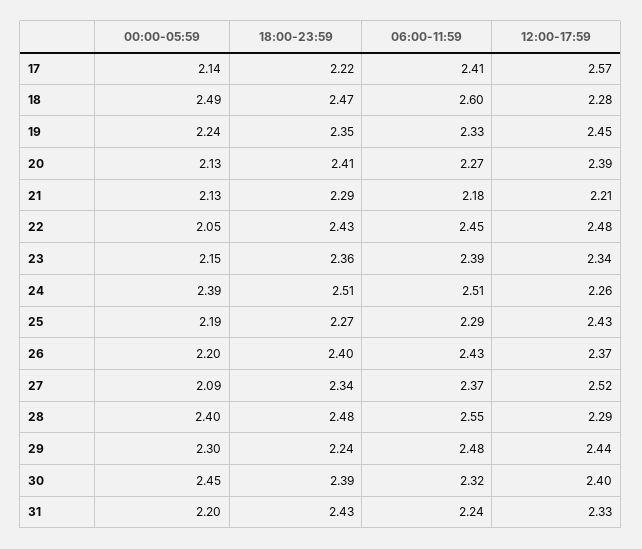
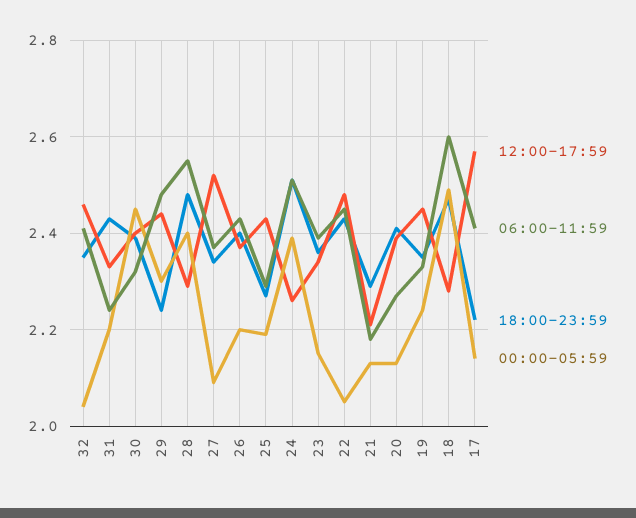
  {
    "00:00-05:59": {
      "17": 2.14,
      "18": 2.49,
      "19": 2.24,
      "20": 2.13,
      "21": 2.13,
      "22": 2.05,
      "23": 2.15,
      "24": 2.39,
      "25": 2.19,
      "26": 2.2,
      "27": 2.09,
      "28": 2.4,
      "29": 2.3,
      "30": 2.45,
-     "31": 2.2
+     "31": 2.2,
+     "32": 2.05
    },
    "18:00-23:59": {
      "17": 2.22,
      "18": 2.47,
      "19": 2.35,
      "20": 2.41,
      "21": 2.29,
      "22": 2.43,
      "23": 2.36,
      "24": 2.51,
      "25": 2.27,
      "26": 2.4,
      "27": 2.34,
      "28": 2.48,
      "29": 2.24,
      "30": 2.39,
-     "31": 2.43
+     "31": 2.43,
+     "32": 2.35
    },
    "06:00-11:59": {
      "17": 2.41,
      "18": 2.6,
      "19": 2.33,
      "20": 2.27,
      "21": 2.18,
      "22": 2.45,
      "23": 2.39,
      "24": 2.51,
      "25": 2.29,
      "26": 2.43,
      "27": 2.37,
      "28": 2.55,
      "29": 2.48,
      "30": 2.32,
-     "31": 2.24
+     "31": 2.24,
+     "32": 2.4
    },
    "12:00-17:59": {
      "17": 2.57,
      "18": 2.28,
      "19": 2.45,
      "20": 2.39,
      "21": 2.21,
      "22": 2.48,
      "23": 2.34,
      "24": 2.26,
      "25": 2.43,
      "26": 2.37,
      "27": 2.52,
      "28": 2.29,
      "29": 2.44,
      "30": 2.4,
-     "31": 2.33
+     "31": 2.33,
+     "32": 2.45
    }
  }

